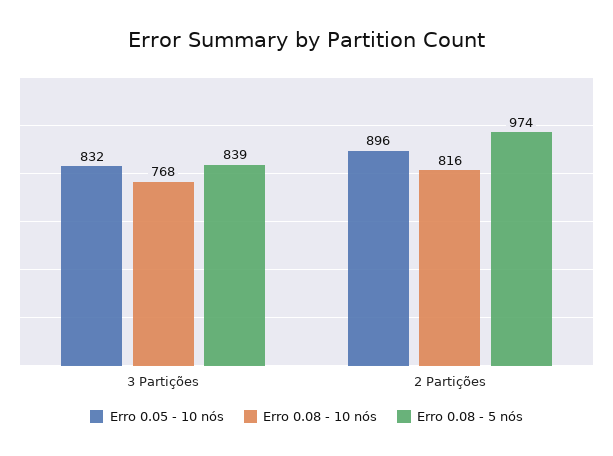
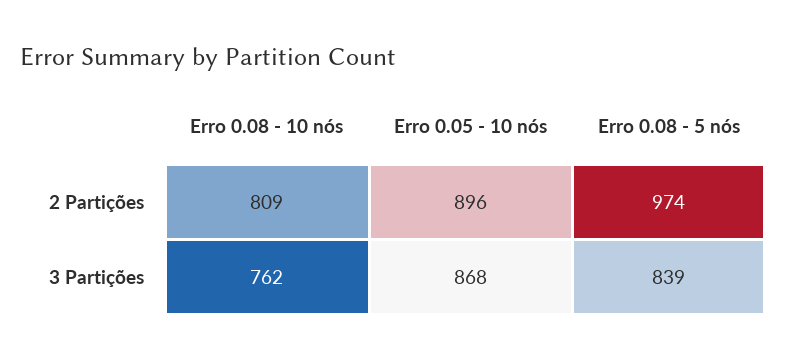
  {
    "Erro 0.05 - 10 nós": {
-     "3 Partições": 832,
+     "3 Partições": 868,
      "2 Partições": 896
    },
    "Erro 0.08 - 10 nós": {
-     "3 Partições": 768,
+     "3 Partições": 762,
-     "2 Partições": 816
+     "2 Partições": 809
    },
    "Erro 0.08 - 5 nós": {
      "3 Partições": 839,
      "2 Partições": 974
    }
  }

